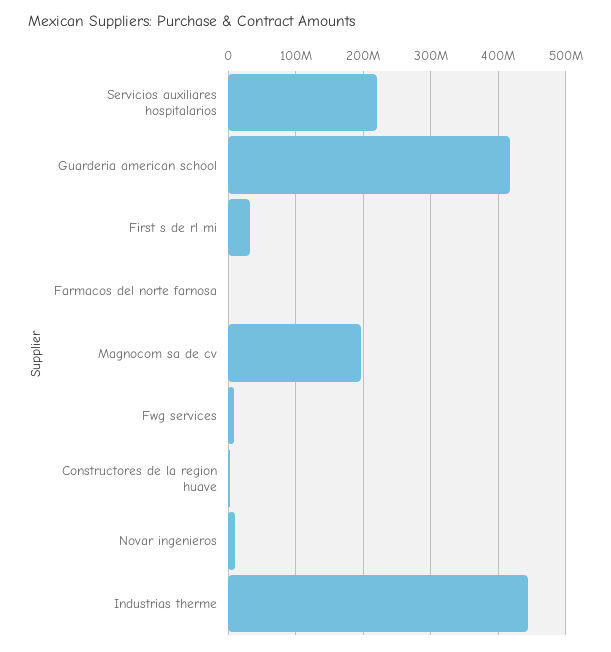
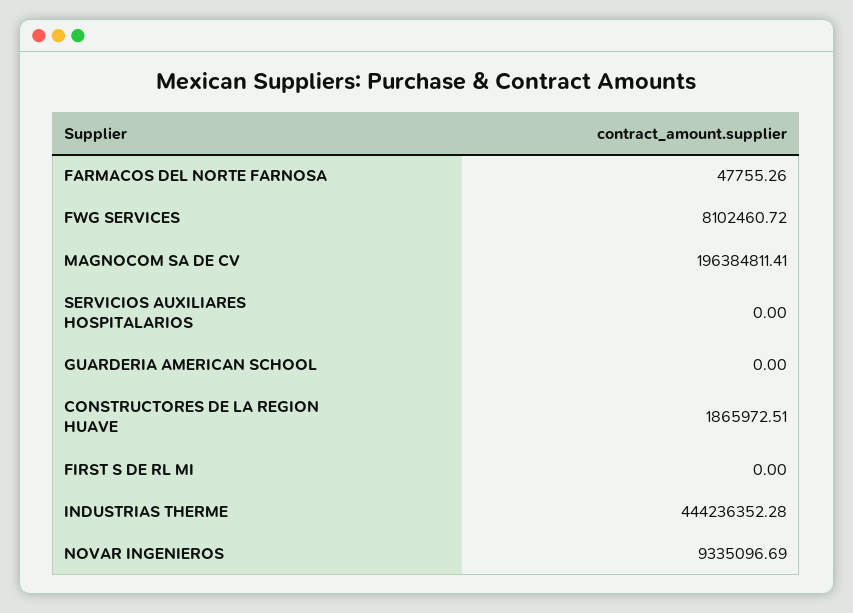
  {
-   "Servicios auxiliares hospitalarios": 220000000,
+   "Servicios auxiliares hospitalarios": 0,
-   "Guarderia american school": 420000000,
+   "Guarderia american school": 0,
-   "First s de rl mi": 30000000,
+   "First s de rl mi": 0,
    "Farmacos del norte farnosa": 47755.26,
    "Magnocom sa de cv": 196384811.41,
    "Fwg services": 8102460.72,
    "Constructores de la region huave": 1865972.51,
    "Novar ingenieros": 9335096.69,
    "Industrias therme": 444236352.28
  }

